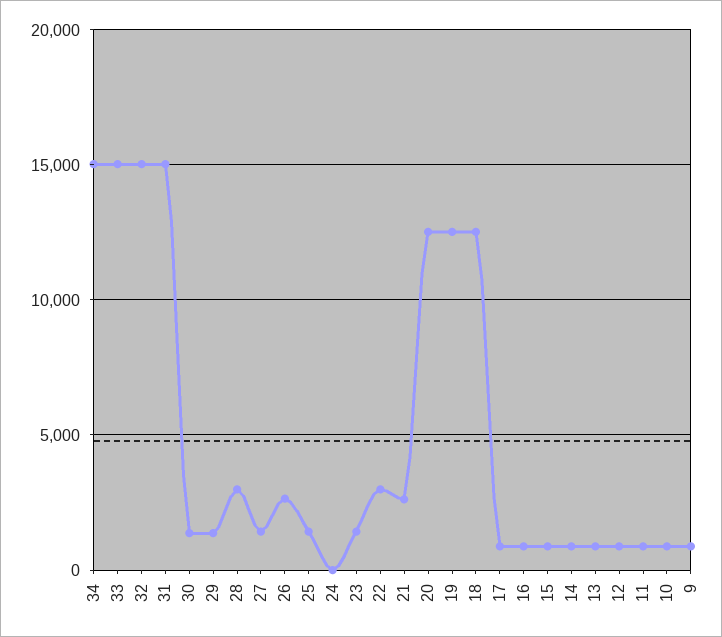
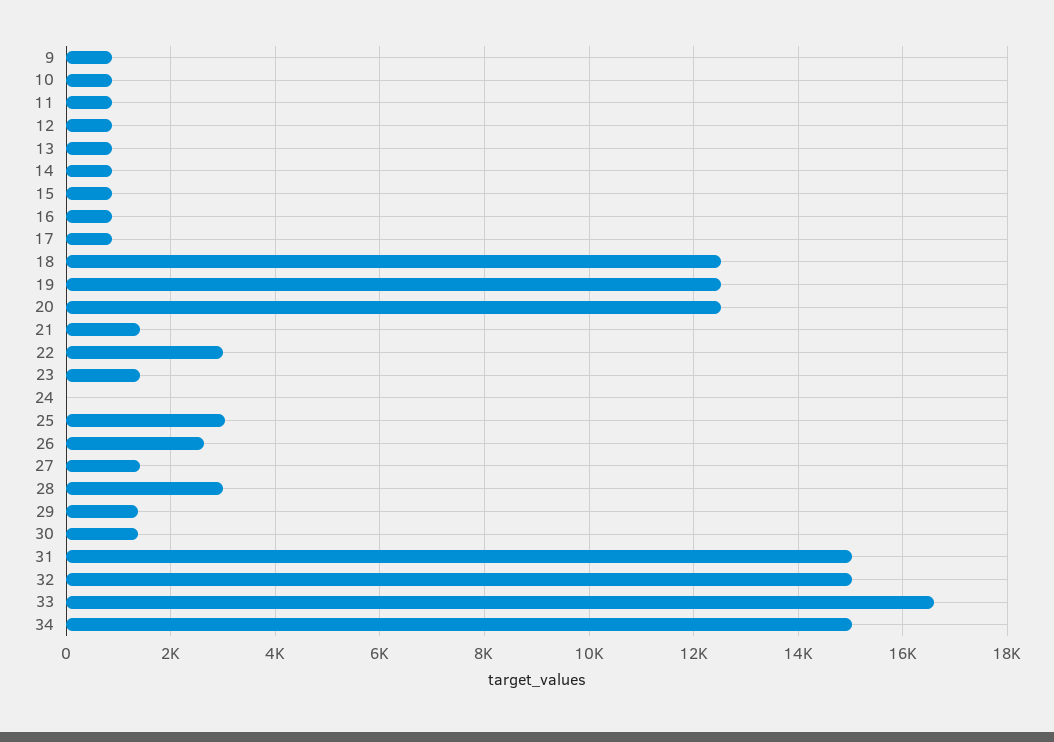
  {
    "34": 15000,
-   "33": 15000,
+   "33": 16600,
    "32": 15000,
    "31": 15000,
    "30": 1400,
    "29": 1400,
    "28": 3000,
    "27": 1400,
    "26": 2600,
-   "25": 1500,
+   "25": 3000,
    "24": 0,
    "23": 1400,
    "22": 3000,
-   "21": 2500,
+   "21": 1400,
    "20": 12600,
    "19": 12600,
    "18": 12600,
    "17": 800,
    "16": 800,
    "15": 800,
    "14": 800,
    "13": 800,
    "12": 800,
    "11": 800,
    "10": 800,
    "9": 800
  }

